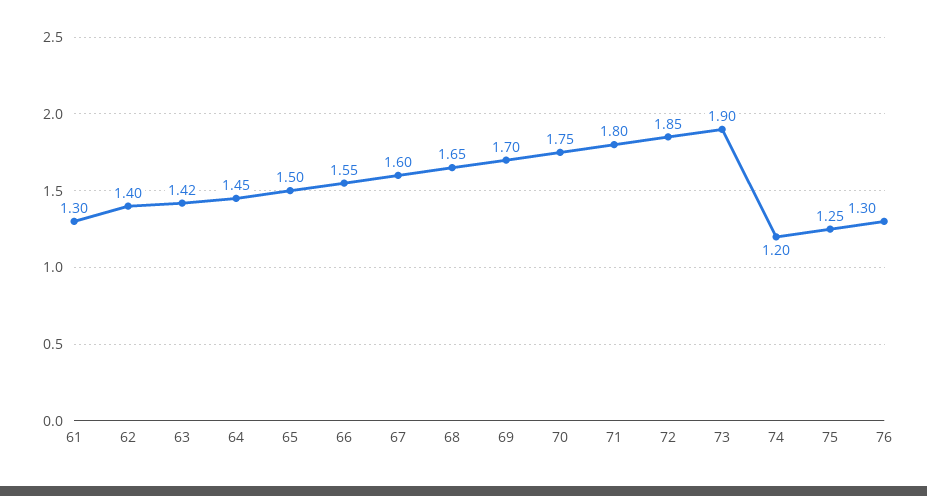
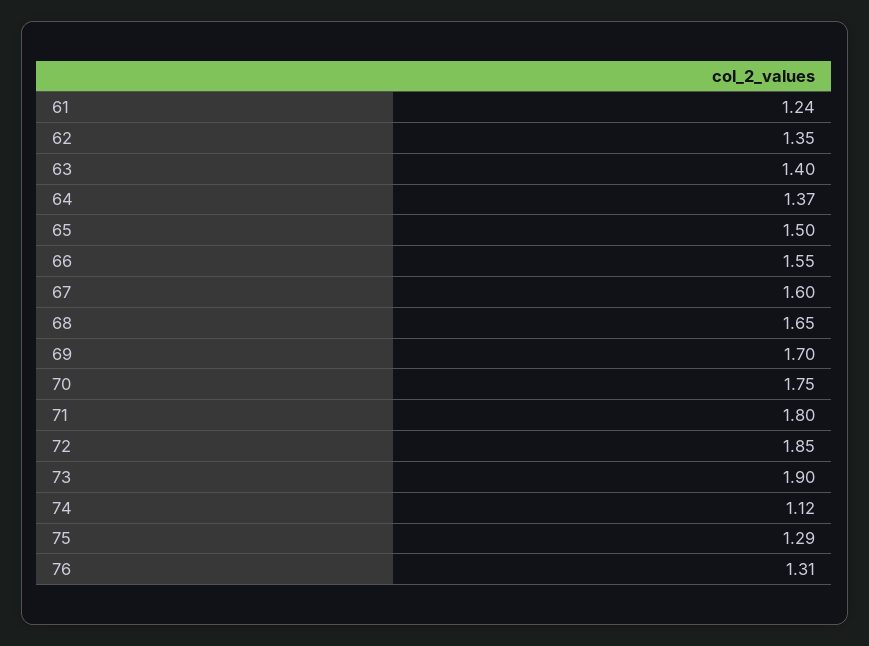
  {
-   "61": 1.3,
+   "61": 1.24,
-   "62": 1.4,
+   "62": 1.35,
-   "63": 1.42,
+   "63": 1.4,
-   "64": 1.45,
+   "64": 1.37,
    "65": 1.5,
    "66": 1.55,
    "67": 1.6,
    "68": 1.65,
    "69": 1.7,
    "70": 1.75,
    "71": 1.8,
    "72": 1.85,
    "73": 1.9,
-   "74": 1.2,
+   "74": 1.12,
-   "75": 1.25,
+   "75": 1.29,
-   "76": 1.3
+   "76": 1.31
  }

